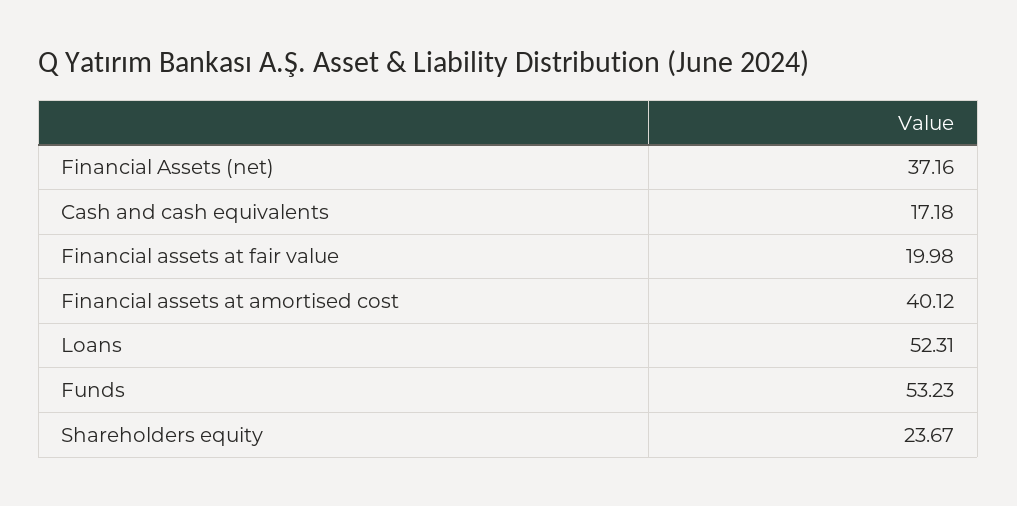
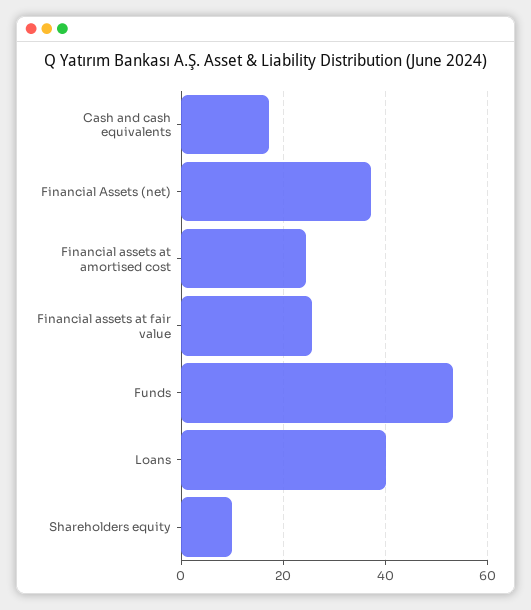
  {
    "Financial Assets (net)": 37.16,
    "Cash and cash equivalents": 17.18,
-   "Financial assets at fair value": 19.98,
+   "Financial assets at fair value": 26,
-   "Financial assets at amortised cost": 40.12,
+   "Financial assets at amortised cost": 24,
-   "Loans": 52.31,
+   "Loans": 40,
    "Funds": 53.23,
-   "Shareholders equity": 23.67
+   "Shareholders equity": 10
  }

